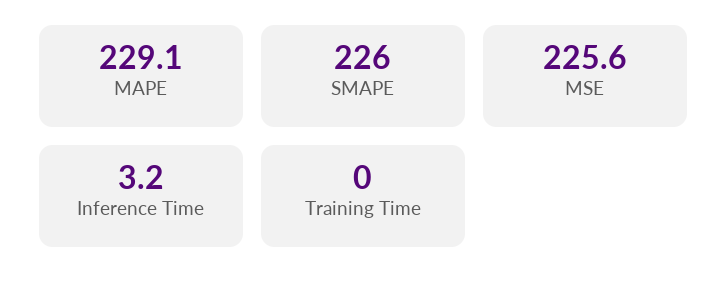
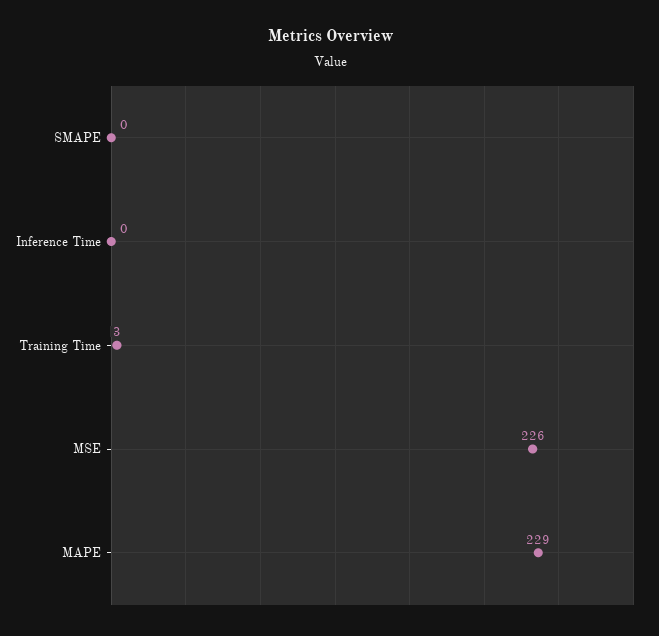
  {
    "MAPE": 229.1,
-   "SMAPE": 226,
+   "SMAPE": 0,
    "MSE": 225.6,
-   "Inference Time": 3.2,
+   "Inference Time": 0,
-   "Training Time": 0
+   "Training Time": 3
  }

